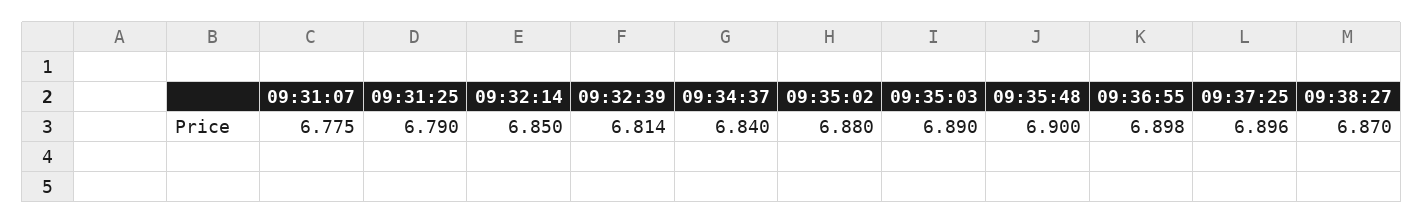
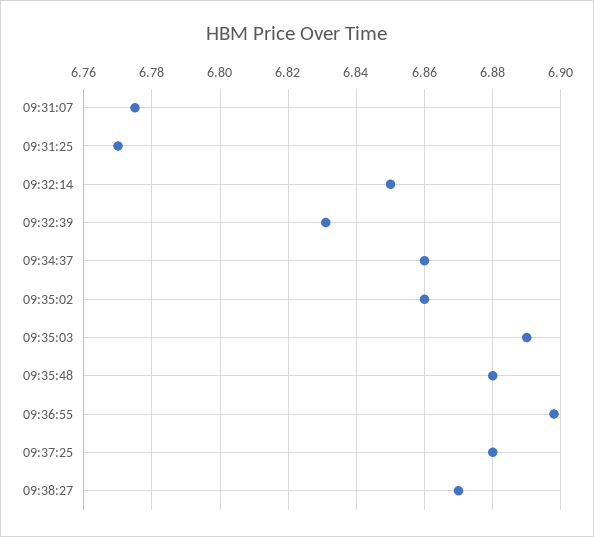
  {
    "09:31:07": 6.775,
-   "09:31:25": 6.79,
+   "09:31:25": 6.77,
    "09:32:14": 6.85,
-   "09:32:39": 6.814,
+   "09:32:39": 6.83,
-   "09:34:37": 6.84,
+   "09:34:37": 6.86,
-   "09:35:02": 6.88,
+   "09:35:02": 6.86,
    "09:35:03": 6.89,
-   "09:35:48": 6.9,
+   "09:35:48": 6.88,
    "09:36:55": 6.898,
-   "09:37:25": 6.896,
+   "09:37:25": 6.88,
    "09:38:27": 6.87
  }

